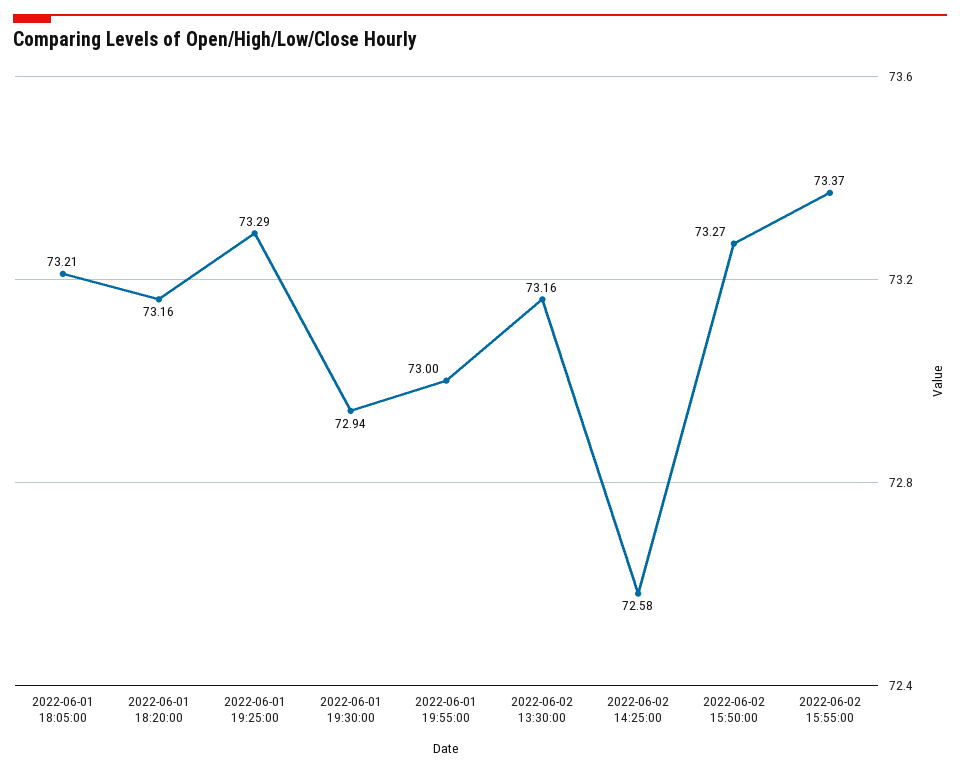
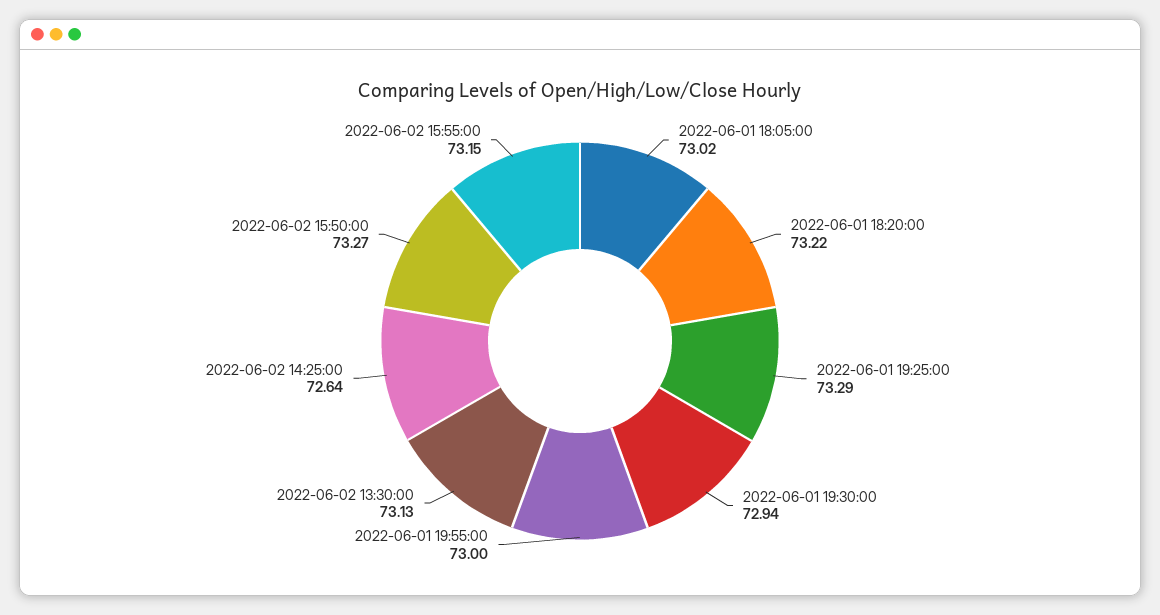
  {
-   "2022-06-01 18:05:00": 73.21,
+   "2022-06-01 18:05:00": 73.02,
-   "2022-06-01 18:20:00": 73.16,
+   "2022-06-01 18:20:00": 73.22,
    "2022-06-01 19:25:00": 73.29,
    "2022-06-01 19:30:00": 72.94,
    "2022-06-01 19:55:00": 73,
-   "2022-06-02 13:30:00": 73.16,
+   "2022-06-02 13:30:00": 73.13,
-   "2022-06-02 14:25:00": 72.58,
+   "2022-06-02 14:25:00": 72.64,
    "2022-06-02 15:50:00": 73.27,
-   "2022-06-02 15:55:00": 73.37
+   "2022-06-02 15:55:00": 73.15
  }

